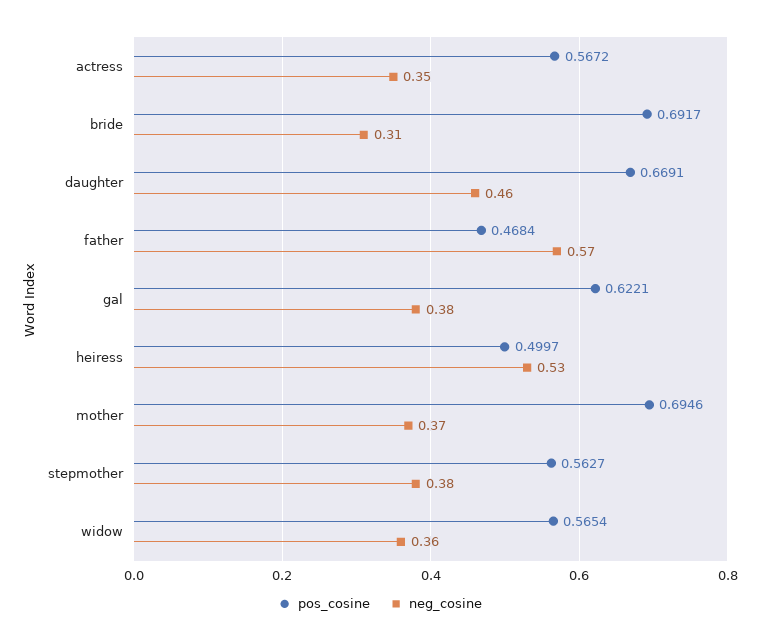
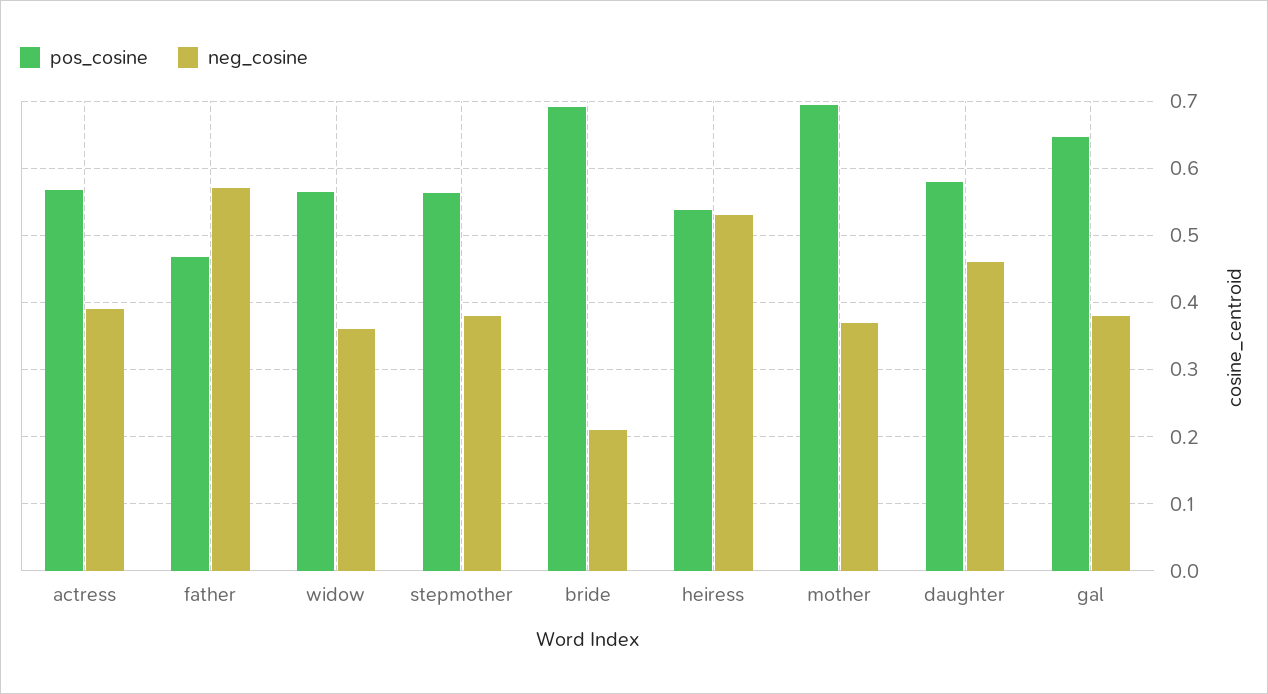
  {
    "pos_cosine": {
      "actress": 0.5672,
      "bride": 0.6917,
-     "daughter": 0.6691,
+     "daughter": 0.58,
      "father": 0.4684,
-     "gal": 0.6221,
+     "gal": 0.65,
-     "heiress": 0.4997,
+     "heiress": 0.54,
      "mother": 0.6946,
      "stepmother": 0.5627,
      "widow": 0.5654
    },
    "neg_cosine": {
-     "actress": 0.35,
+     "actress": 0.39,
-     "bride": 0.31,
+     "bride": 0.21,
      "daughter": 0.46,
      "father": 0.57,
      "gal": 0.38,
      "heiress": 0.53,
      "mother": 0.37,
      "stepmother": 0.38,
      "widow": 0.36
    }
  }

